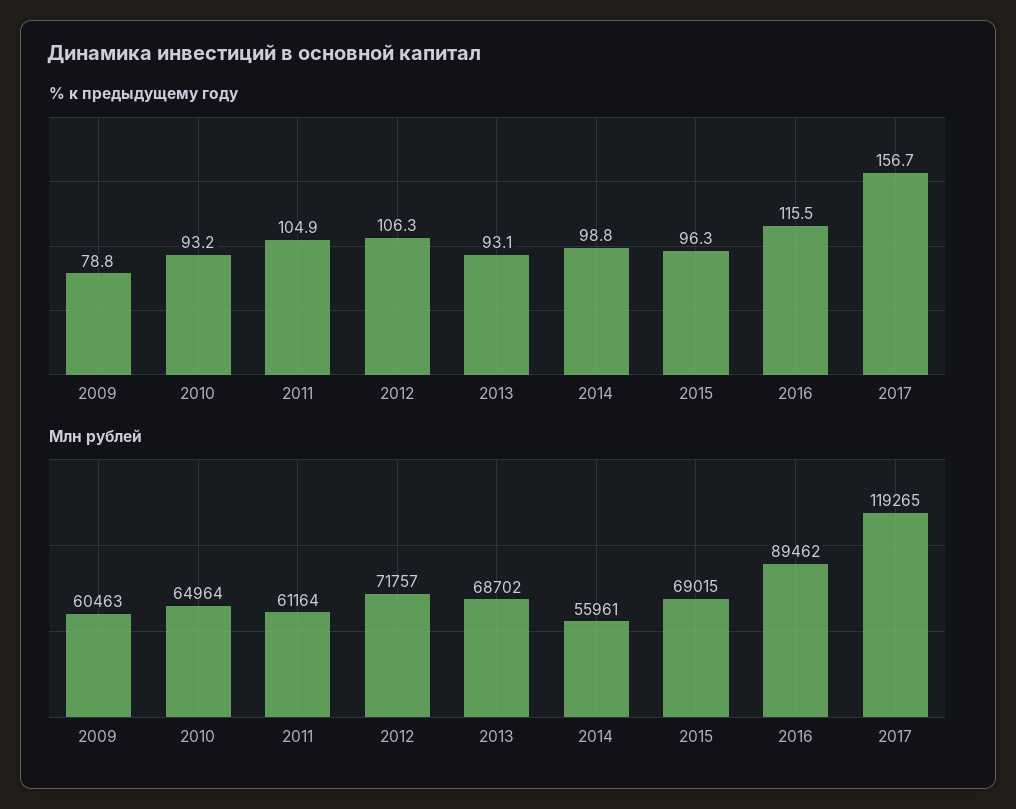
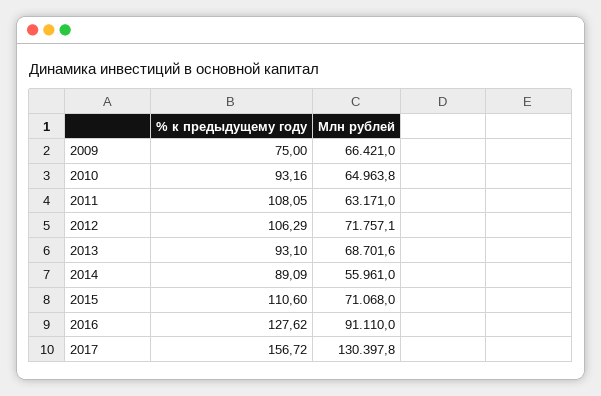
  {
    "% к предыдущему году": {
-     "2009": 78.8,
+     "2009": 75,
      "2010": 93.16,
-     "2011": 104.9,
+     "2011": 108.05,
      "2012": 106.29,
      "2013": 93.1,
-     "2014": 98.8,
+     "2014": 89.09,
-     "2015": 96.3,
+     "2015": 110.6,
-     "2016": 115.5,
+     "2016": 127.62,
      "2017": 156.72
    },
    "Млн рублей": {
-     "2009": 60463,
+     "2009": 66421,
      "2010": 64963.8,
-     "2011": 61164,
+     "2011": 63171,
      "2012": 71757.1,
      "2013": 68701.6,
      "2014": 55961,
-     "2015": 69015,
+     "2015": 71068,
-     "2016": 89462,
+     "2016": 91110,
-     "2017": 119265
+     "2017": 130397.8
    }
  }

